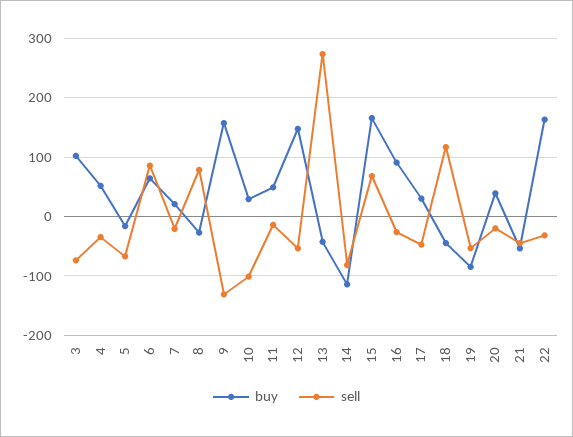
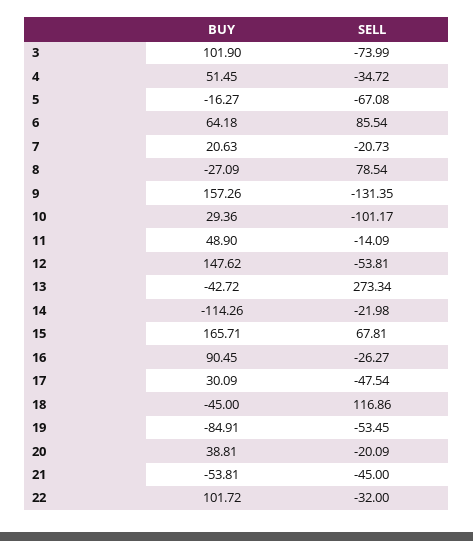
  {
    "buy": {
      "3": 101.9,
      "4": 51.45,
      "5": -16.27,
      "6": 64.18,
      "7": 20.63,
      "8": -27.09,
      "9": 157.26,
      "10": 29.36,
      "11": 48.9,
      "12": 147.62,
      "13": -42.72,
      "14": -114.26,
      "15": 165.71,
      "16": 90.45,
      "17": 30.09,
      "18": -45,
      "19": -84.91,
      "20": 38.81,
      "21": -53.81,
-     "22": 160
+     "22": 101.72
    },
    "sell": {
      "3": -73.99,
      "4": -34.72,
      "5": -67.08,
      "6": 85.54,
      "7": -20.73,
      "8": 78.54,
      "9": -131.35,
      "10": -101.17,
      "11": -14.09,
      "12": -53.81,
      "13": 273.34,
-     "14": -80,
+     "14": -21.98,
      "15": 67.81,
      "16": -26.27,
      "17": -47.54,
      "18": 116.86,
      "19": -53.45,
      "20": -20.09,
      "21": -45,
      "22": -32
    }
  }

